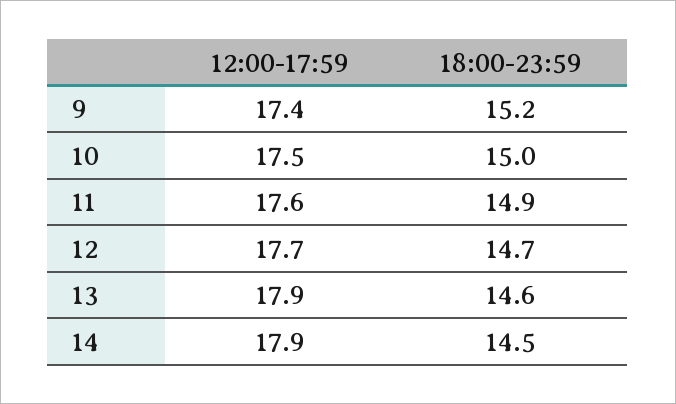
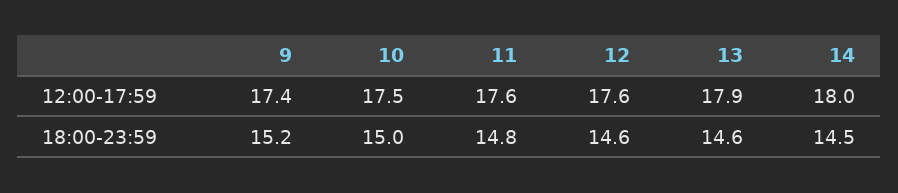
  {
    "12:00-17:59": {
      "9": 17.4,
      "10": 17.5,
      "11": 17.6,
-     "12": 17.7,
+     "12": 17.6,
      "13": 17.9,
-     "14": 17.9
+     "14": 18
    },
    "18:00-23:59": {
      "9": 15.2,
      "10": 15,
-     "11": 14.9,
+     "11": 14.8,
-     "12": 14.7,
+     "12": 14.6,
      "13": 14.6,
      "14": 14.5
    }
  }

